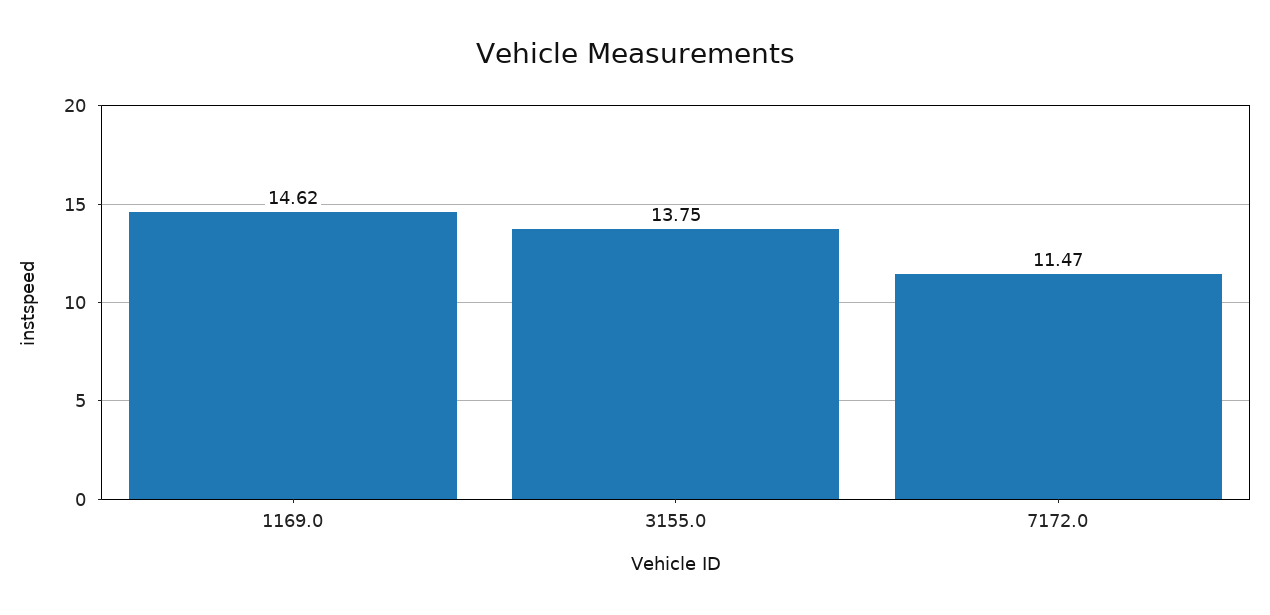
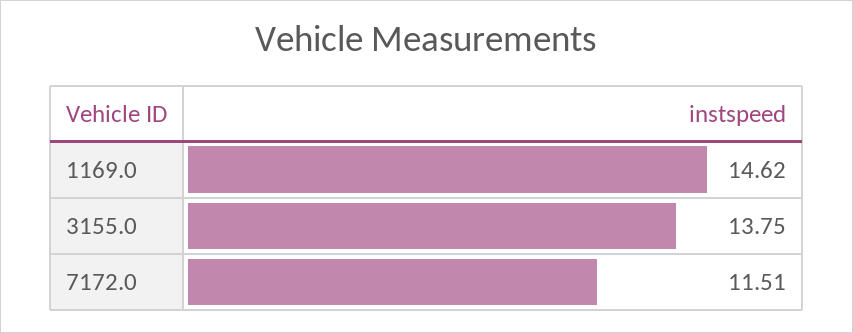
  {
    "1169.0": 14.62,
    "3155.0": 13.75,
-   "7172.0": 11.47
+   "7172.0": 11.51
  }

